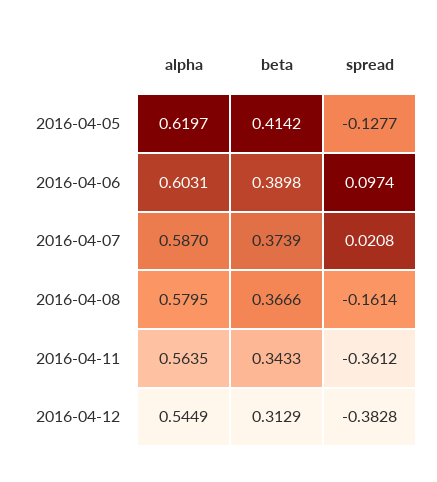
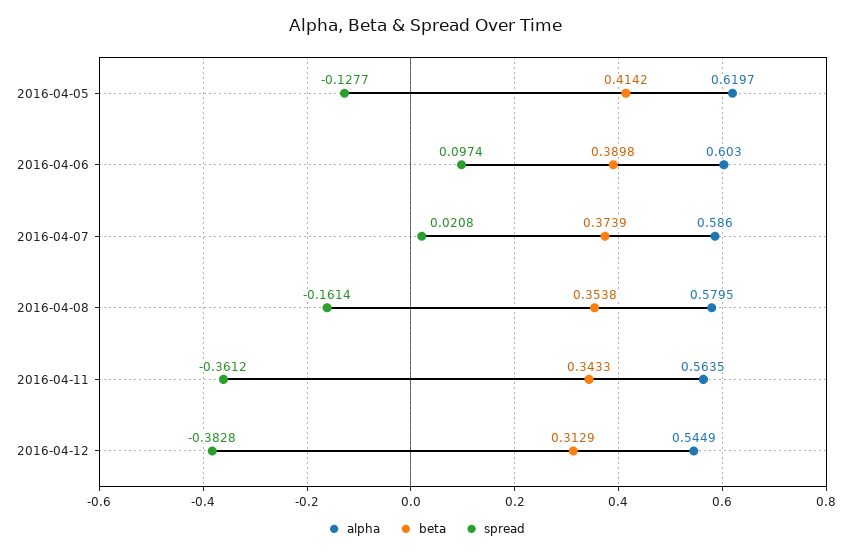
  {
    "alpha": {
      "2016-04-05": 0.6197,
-     "2016-04-06": 0.6031,
+     "2016-04-06": 0.603,
-     "2016-04-07": 0.587,
+     "2016-04-07": 0.586,
      "2016-04-08": 0.5795,
      "2016-04-11": 0.5635,
      "2016-04-12": 0.5449
    },
    "beta": {
      "2016-04-05": 0.4142,
      "2016-04-06": 0.3898,
      "2016-04-07": 0.3739,
-     "2016-04-08": 0.3666,
+     "2016-04-08": 0.3538,
      "2016-04-11": 0.3433,
      "2016-04-12": 0.3129
    },
    "spread": {
      "2016-04-05": -0.1277,
      "2016-04-06": 0.0974,
      "2016-04-07": 0.0208,
      "2016-04-08": -0.1614,
      "2016-04-11": -0.3612,
      "2016-04-12": -0.3828
    }
  }

